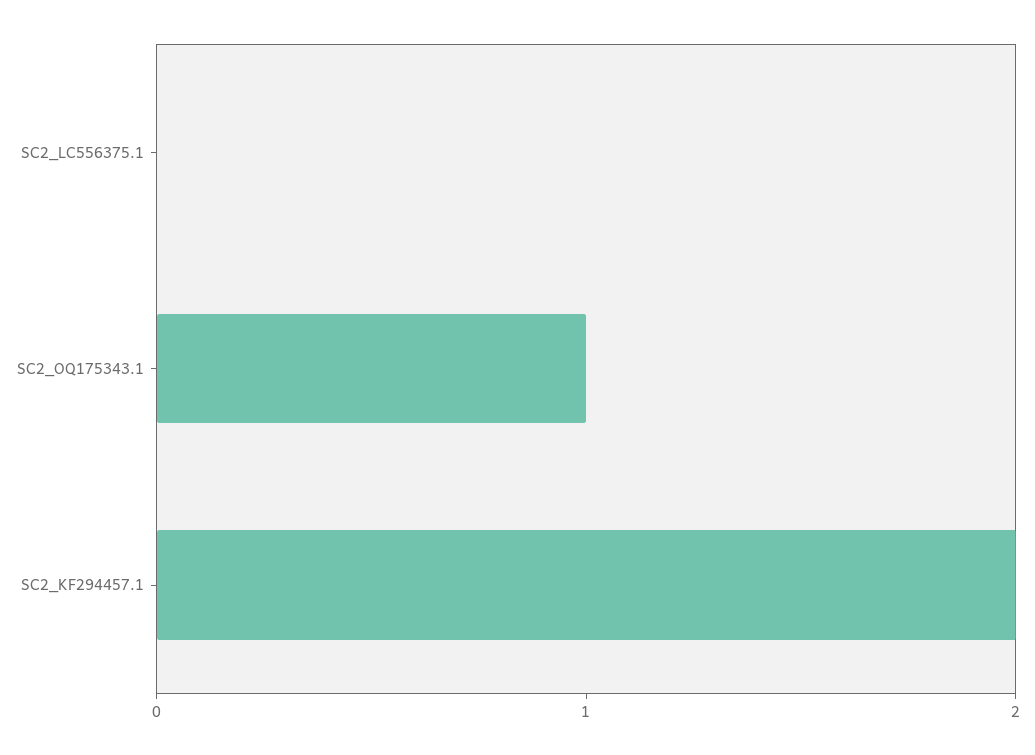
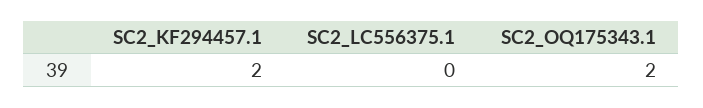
  {
    "SC2_LC556375.1": 0,
-   "SC2_OQ175343.1": 1,
+   "SC2_OQ175343.1": 2,
    "SC2_KF294457.1": 2
  }

